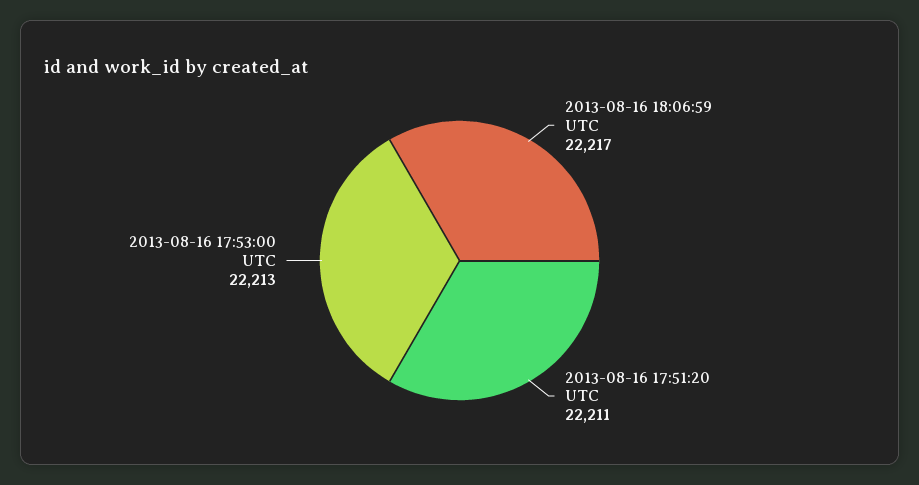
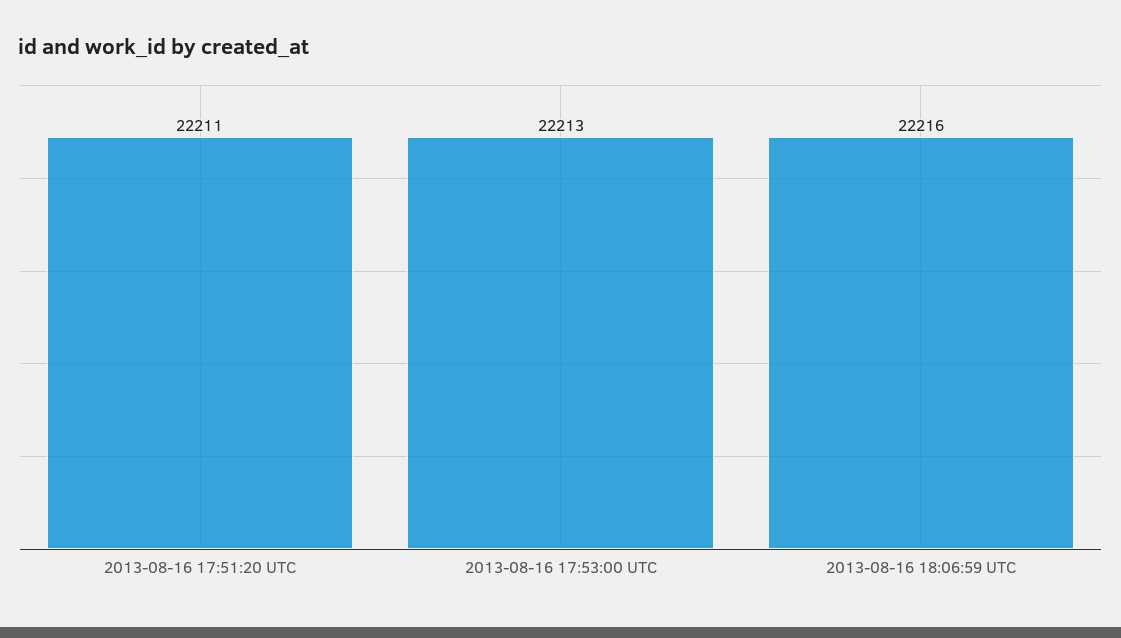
  {
-   "2013-08-16 18:06:59 UTC": 22217,
+   "2013-08-16 18:06:59 UTC": 22216,
    "2013-08-16 17:51:20 UTC": 22211,
    "2013-08-16 17:53:00 UTC": 22213
  }

